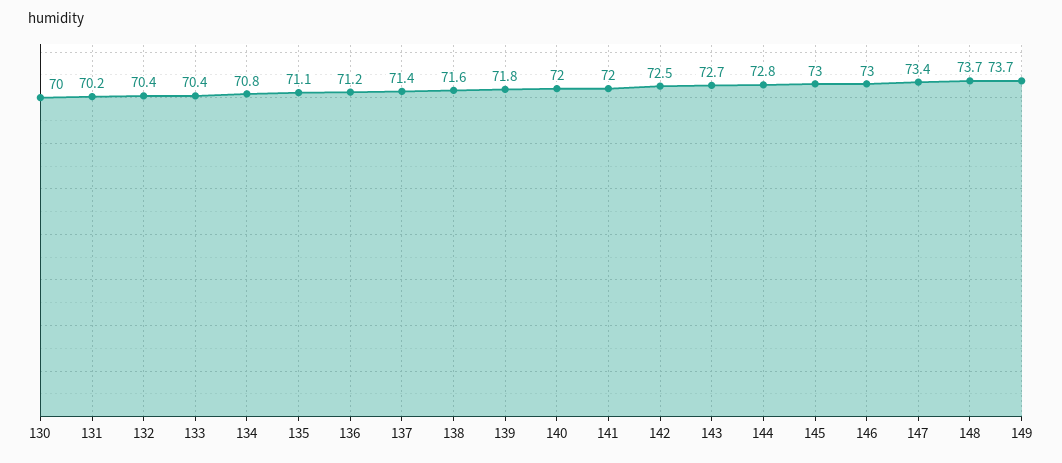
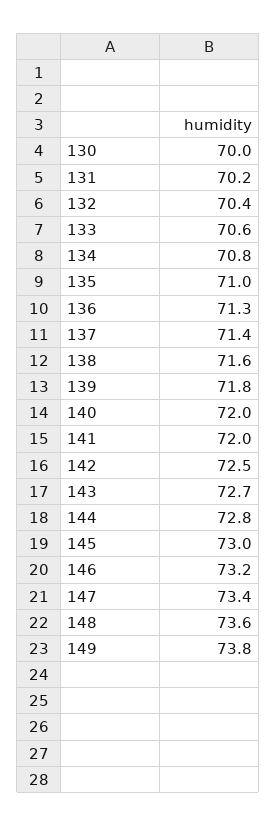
  {
    "130": 70,
    "131": 70.2,
    "132": 70.4,
-   "133": 70.4,
+   "133": 70.6,
    "134": 70.8,
-   "135": 71.1,
+   "135": 71,
-   "136": 71.2,
+   "136": 71.3,
    "137": 71.4,
    "138": 71.6,
    "139": 71.8,
    "140": 72,
    "141": 72,
    "142": 72.5,
    "143": 72.7,
    "144": 72.8,
    "145": 73,
-   "146": 73,
+   "146": 73.2,
    "147": 73.4,
-   "148": 73.7,
+   "148": 73.6,
-   "149": 73.7
+   "149": 73.8
  }

